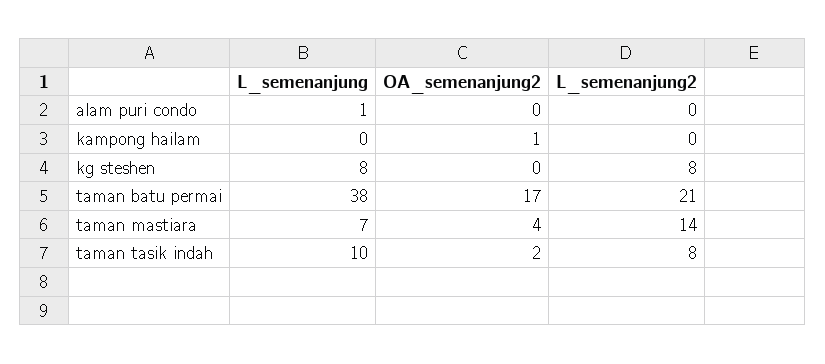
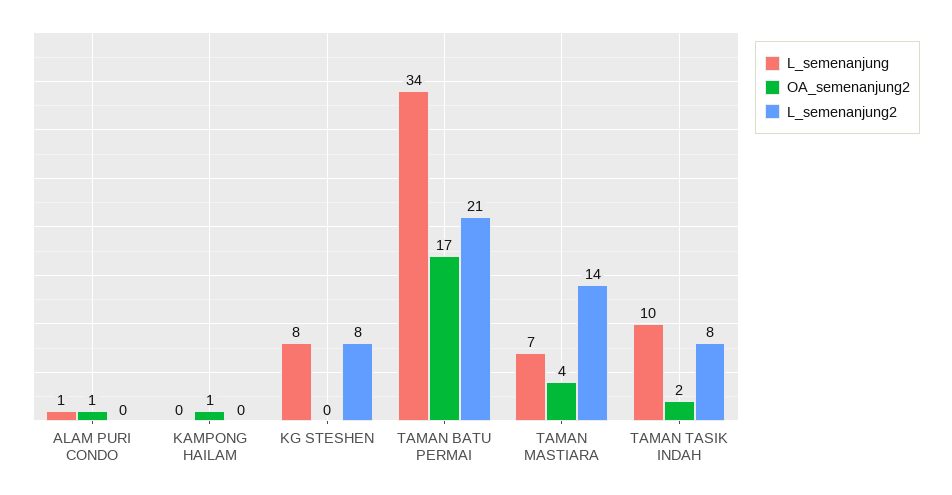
  {
    "L_semenanjung": {
      "alam puri condo": 1,
      "kampong hailam": 0,
      "kg steshen": 8,
-     "taman batu permai": 38,
+     "taman batu permai": 34,
      "taman mastiara": 7,
      "taman tasik indah": 10
    },
    "OA_semenanjung2": {
-     "alam puri condo": 0,
+     "alam puri condo": 1,
      "kampong hailam": 1,
      "kg steshen": 0,
      "taman batu permai": 17,
      "taman mastiara": 4,
      "taman tasik indah": 2
    },
    "L_semenanjung2": {
      "alam puri condo": 0,
      "kampong hailam": 0,
      "kg steshen": 8,
      "taman batu permai": 21,
      "taman mastiara": 14,
      "taman tasik indah": 8
    }
  }

